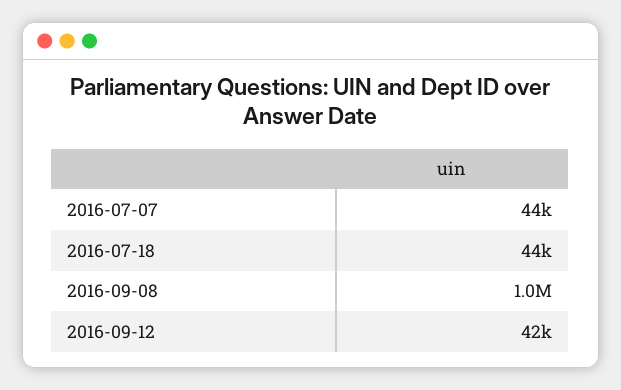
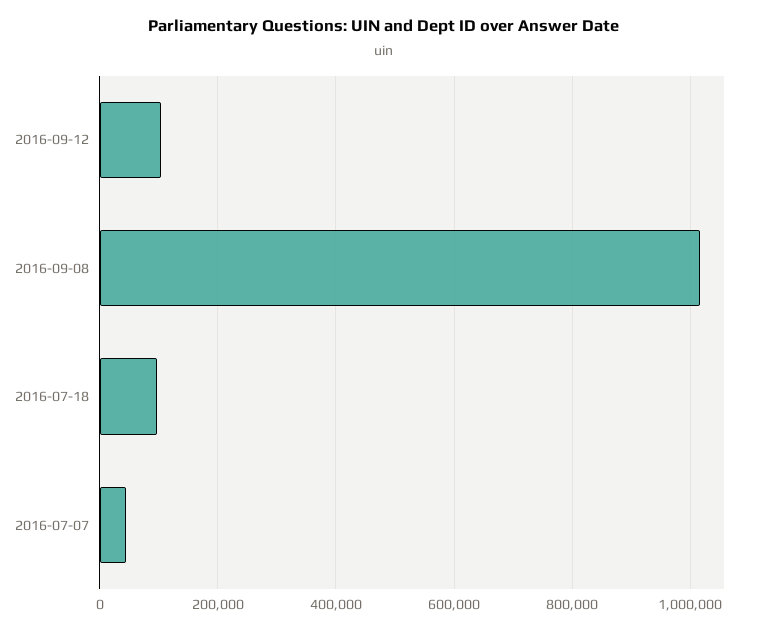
  {
    "2016-07-07": 44000,
-   "2016-07-18": 44000,
+   "2016-07-18": 100000,
    "2016-09-08": 1000000,
-   "2016-09-12": 42000
+   "2016-09-12": 100000
  }

